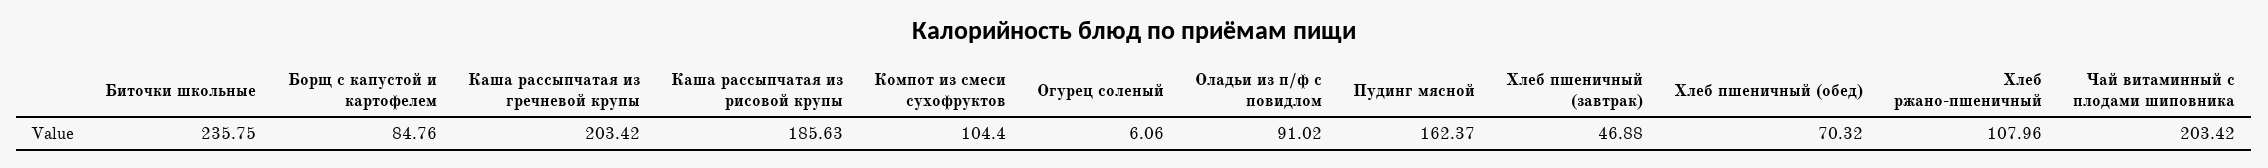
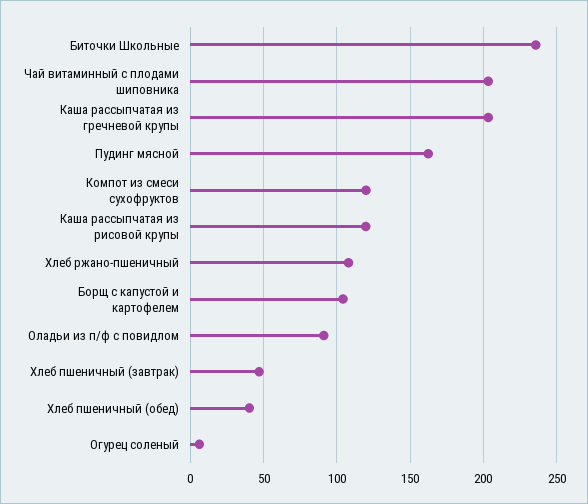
  {
    "Биточки школьные": 235.75,
-   "Борщ с капустой и картофелем": 84.76,
+   "Борщ с капустой и картофелем": 105,
    "Каша рассыпчатая из гречневой крупы": 203.42,
-   "Каша рассыпчатая из рисовой крупы": 185.63,
+   "Каша рассыпчатая из рисовой крупы": 120,
-   "Компот из смеси сухофруктов": 104.4,
+   "Компот из смеси сухофруктов": 120,
    "Огурец соленый": 6.06,
    "Оладьи из п/ф с повидлом": 91.02,
    "Пудинг мясной": 162.37,
    "Хлеб пшеничный (завтрак)": 46.88,
-   "Хлеб пшеничный (обед)": 70.32,
+   "Хлеб пшеничный (обед)": 40,
    "Хлеб ржано-пшеничный": 107.96,
    "Чай витаминный с плодами шиповника": 203.42
  }

